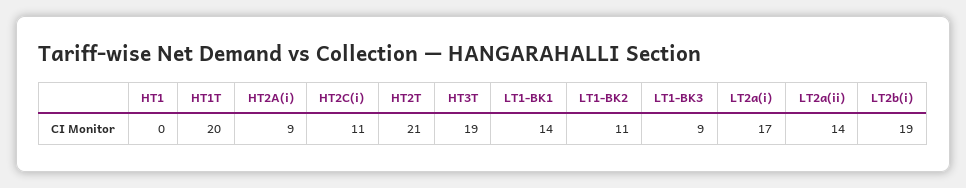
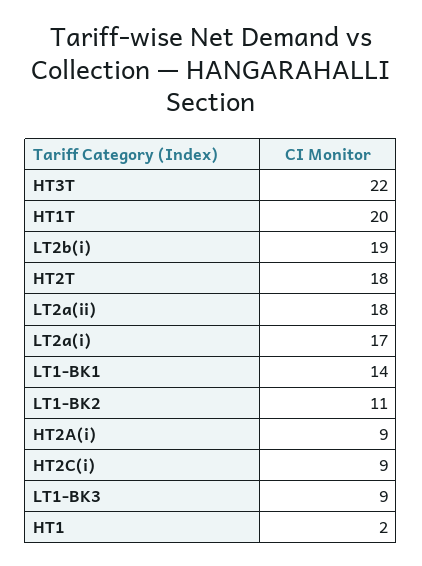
  {
-   "HT1": 0,
+   "HT1": 2,
    "HT1T": 20,
    "HT2A(i)": 9,
-   "HT2C(i)": 11,
+   "HT2C(i)": 9,
-   "HT2T": 21,
+   "HT2T": 18,
-   "HT3T": 19,
+   "HT3T": 22,
    "LT1-BK1": 14,
    "LT1-BK2": 11,
    "LT1-BK3": 9,
    "LT2a(i)": 17,
-   "LT2a(ii)": 14,
+   "LT2a(ii)": 18,
    "LT2b(i)": 19
  }

